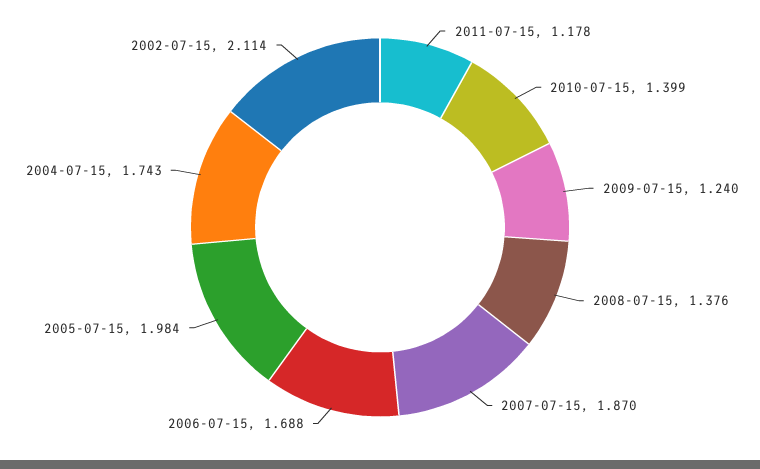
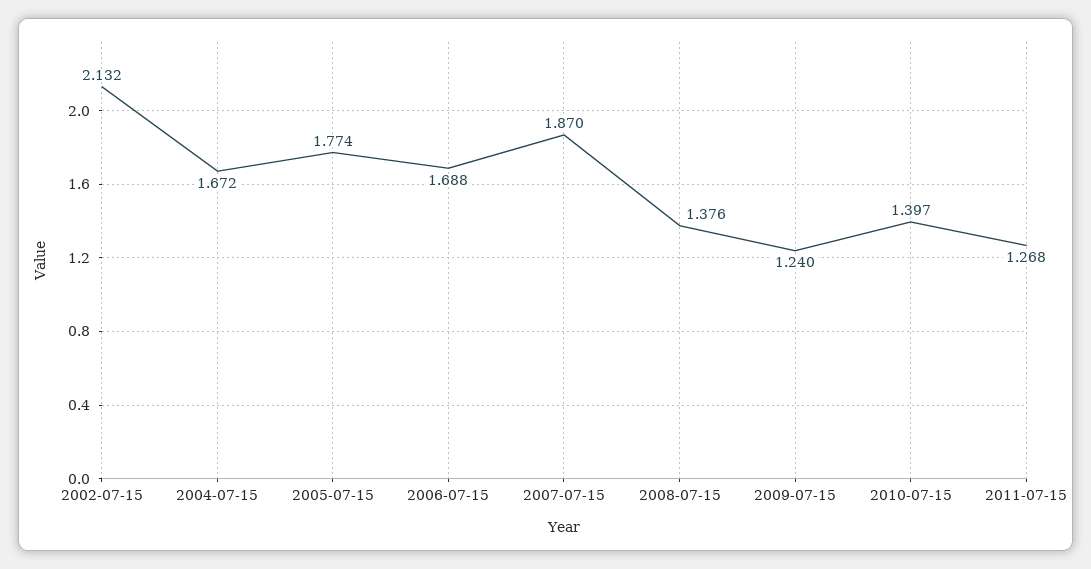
  {
-   "2011-07-15": 1.178,
+   "2011-07-15": 1.268,
-   "2010-07-15": 1.399,
+   "2010-07-15": 1.397,
    "2009-07-15": 1.24,
    "2008-07-15": 1.376,
    "2007-07-15": 1.87,
    "2006-07-15": 1.688,
-   "2005-07-15": 1.984,
+   "2005-07-15": 1.774,
-   "2004-07-15": 1.743,
+   "2004-07-15": 1.672,
-   "2002-07-15": 2.114
+   "2002-07-15": 2.132
  }

